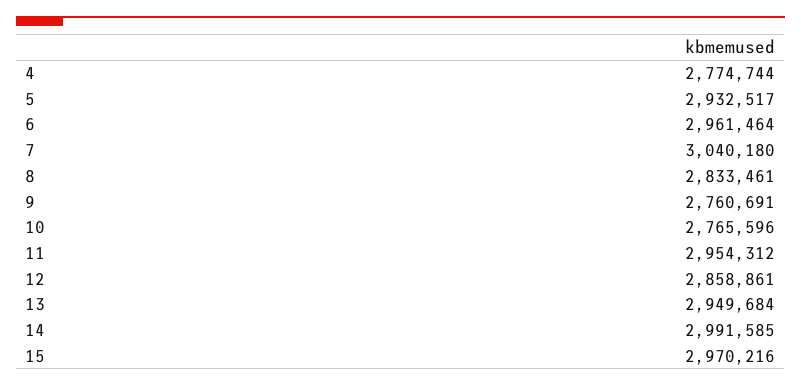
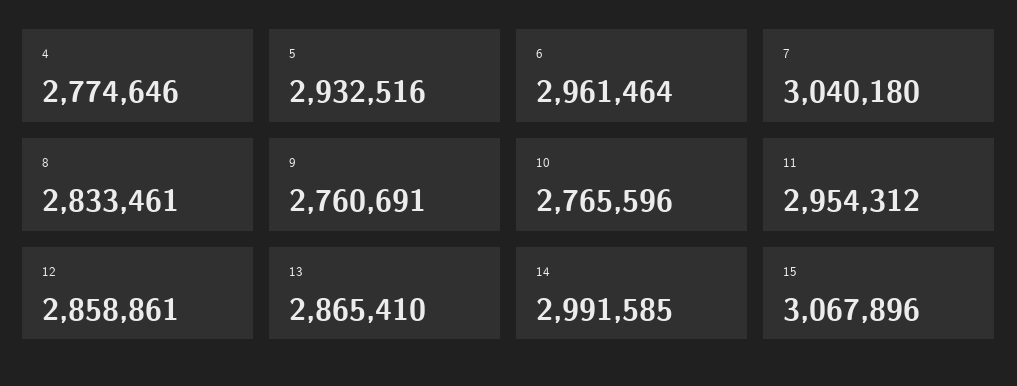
  {
-   "4": 2774744,
+   "4": 2774646,
-   "5": 2932517,
+   "5": 2932516,
    "6": 2961464,
    "7": 3040180,
    "8": 2833461,
    "9": 2760691,
    "10": 2765596,
    "11": 2954312,
    "12": 2858861,
-   "13": 2949684,
+   "13": 2865410,
    "14": 2991585,
-   "15": 2970216
+   "15": 3067896
  }

